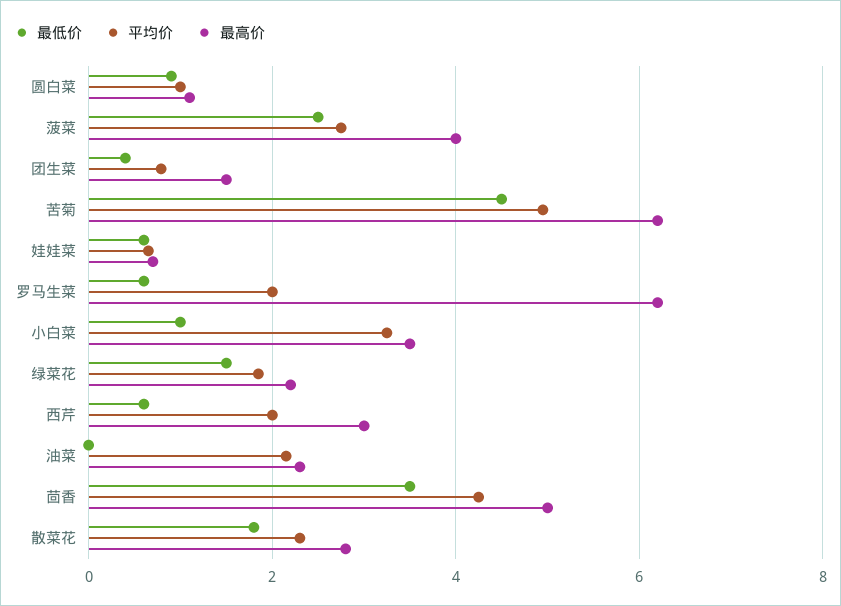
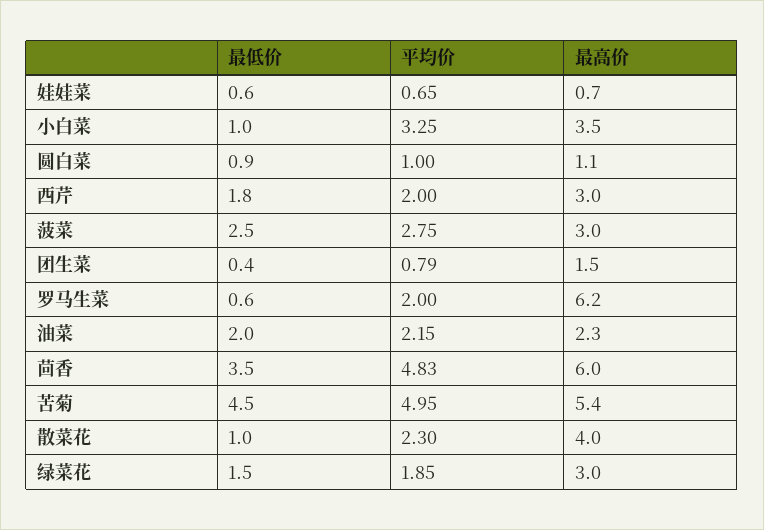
  {
    "最低价": {
      "圆白菜": 0.9,
      "菠菜": 2.5,
      "团生菜": 0.4,
      "苦菊": 4.5,
      "娃娃菜": 0.6,
      "罗马生菜": 0.6,
      "小白菜": 1,
      "绿菜花": 1.5,
-     "西芹": 0.6,
+     "西芹": 1.8,
-     "油菜": 0,
+     "油菜": 2,
      "茴香": 3.5,
-     "散菜花": 1.8
+     "散菜花": 1
    },
    "平均价": {
      "圆白菜": 1,
      "菠菜": 2.75,
      "团生菜": 0.79,
      "苦菊": 4.95,
      "娃娃菜": 0.65,
      "罗马生菜": 2,
      "小白菜": 3.25,
      "绿菜花": 1.85,
      "西芹": 2,
      "油菜": 2.15,
-     "茴香": 4.2,
+     "茴香": 4.83,
      "散菜花": 2.3
    },
    "最高价": {
      "圆白菜": 1.1,
-     "菠菜": 4,
+     "菠菜": 3,
      "团生菜": 1.5,
-     "苦菊": 6.2,
+     "苦菊": 5.4,
      "娃娃菜": 0.7,
      "罗马生菜": 6.2,
      "小白菜": 3.5,
-     "绿菜花": 2.2,
+     "绿菜花": 3,
      "西芹": 3,
      "油菜": 2.3,
-     "茴香": 5,
+     "茴香": 6,
-     "散菜花": 2.8
+     "散菜花": 4
    }
  }

